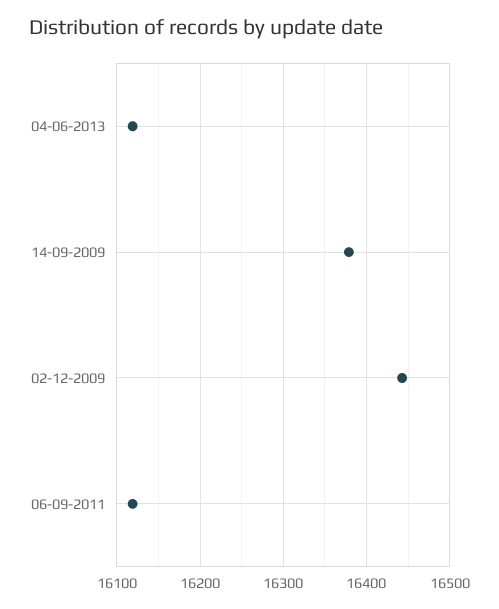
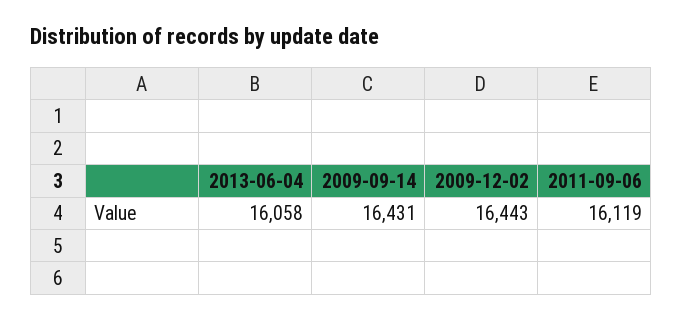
  {
-   "04-06-2013": 16120,
+   "04-06-2013": 16058,
-   "14-09-2009": 16380,
+   "14-09-2009": 16431,
    "02-12-2009": 16443,
    "06-09-2011": 16119
  }

